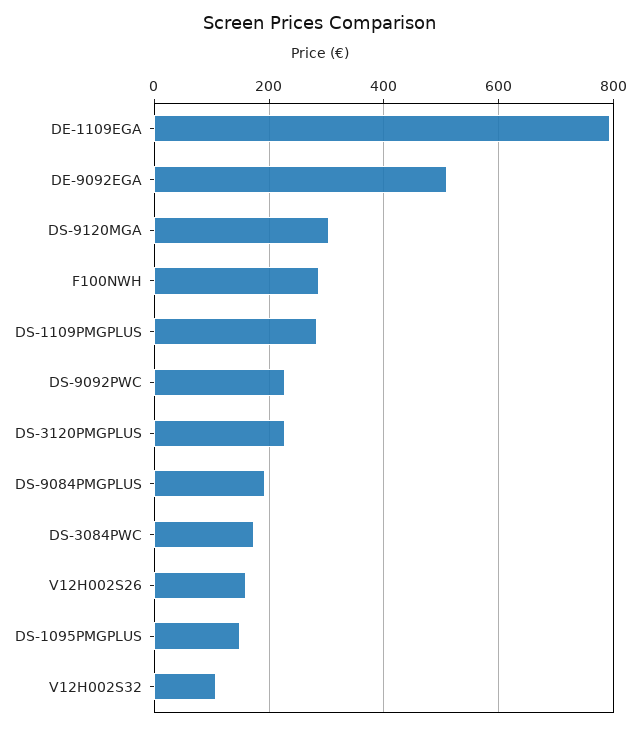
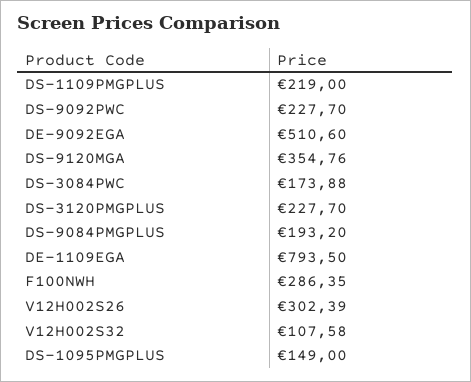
  {
    "DE-1109EGA": 793.5,
    "DE-9092EGA": 510.6,
-   "DS-9120MGA": 300,
+   "DS-9120MGA": 354.76,
    "F100NWH": 286.35,
-   "DS-1109PMGPLUS": 280,
+   "DS-1109PMGPLUS": 219,
    "DS-9092PWC": 227.7,
    "DS-3120PMGPLUS": 227.7,
    "DS-9084PMGPLUS": 193.2,
    "DS-3084PWC": 173.88,
-   "V12H002S26": 160,
+   "V12H002S26": 302.39,
    "DS-1095PMGPLUS": 149,
    "V12H002S32": 107.58
  }

